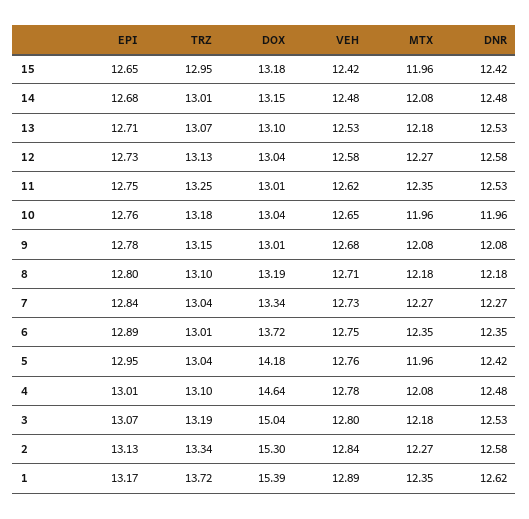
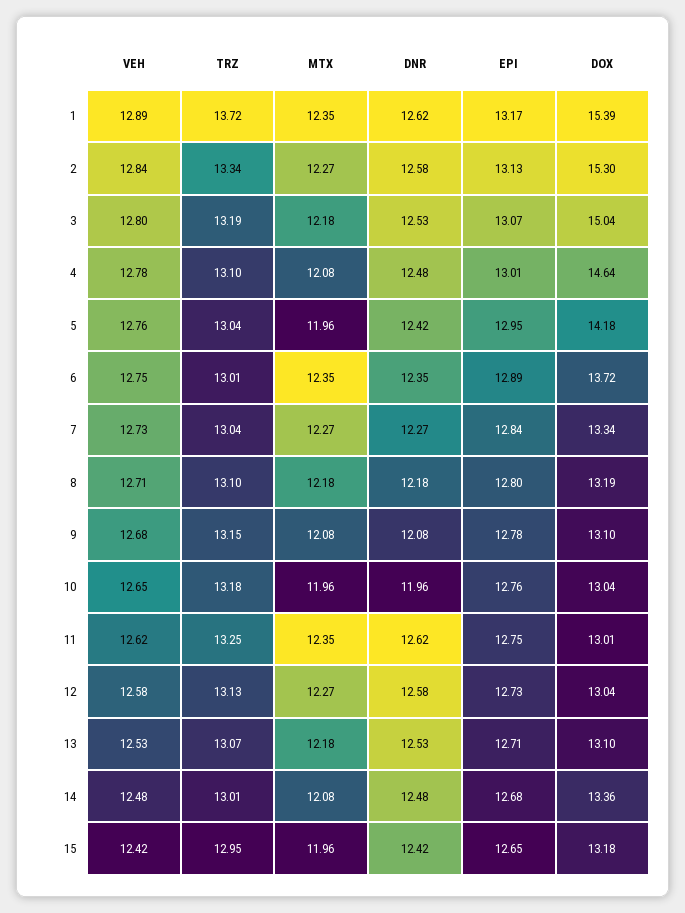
  {
    "EPI": {
      "15": 12.65,
      "14": 12.68,
      "13": 12.71,
      "12": 12.73,
      "11": 12.75,
      "10": 12.76,
      "9": 12.78,
      "8": 12.8,
      "7": 12.84,
      "6": 12.89,
      "5": 12.95,
      "4": 13.01,
      "3": 13.07,
      "2": 13.13,
      "1": 13.17
    },
    "TRZ": {
      "15": 12.95,
      "14": 13.01,
      "13": 13.07,
      "12": 13.13,
      "11": 13.25,
      "10": 13.18,
      "9": 13.15,
      "8": 13.1,
      "7": 13.04,
      "6": 13.01,
      "5": 13.04,
      "4": 13.1,
      "3": 13.19,
      "2": 13.34,
      "1": 13.72
    },
    "DOX": {
      "15": 13.18,
-     "14": 13.15,
+     "14": 13.36,
      "13": 13.1,
      "12": 13.04,
      "11": 13.01,
      "10": 13.04,
-     "9": 13.01,
+     "9": 13.1,
      "8": 13.19,
      "7": 13.34,
      "6": 13.72,
      "5": 14.18,
      "4": 14.64,
      "3": 15.04,
      "2": 15.3,
      "1": 15.39
    },
    "VEH": {
      "15": 12.42,
      "14": 12.48,
      "13": 12.53,
      "12": 12.58,
      "11": 12.62,
      "10": 12.65,
      "9": 12.68,
      "8": 12.71,
      "7": 12.73,
      "6": 12.75,
      "5": 12.76,
      "4": 12.78,
      "3": 12.8,
      "2": 12.84,
      "1": 12.89
    },
    "MTX": {
      "15": 11.96,
      "14": 12.08,
      "13": 12.18,
      "12": 12.27,
      "11": 12.35,
      "10": 11.96,
      "9": 12.08,
      "8": 12.18,
      "7": 12.27,
      "6": 12.35,
      "5": 11.96,
      "4": 12.08,
      "3": 12.18,
      "2": 12.27,
      "1": 12.35
    },
    "DNR": {
      "15": 12.42,
      "14": 12.48,
      "13": 12.53,
      "12": 12.58,
-     "11": 12.53,
+     "11": 12.62,
      "10": 11.96,
      "9": 12.08,
      "8": 12.18,
      "7": 12.27,
      "6": 12.35,
      "5": 12.42,
      "4": 12.48,
      "3": 12.53,
      "2": 12.58,
      "1": 12.62
    }
  }

